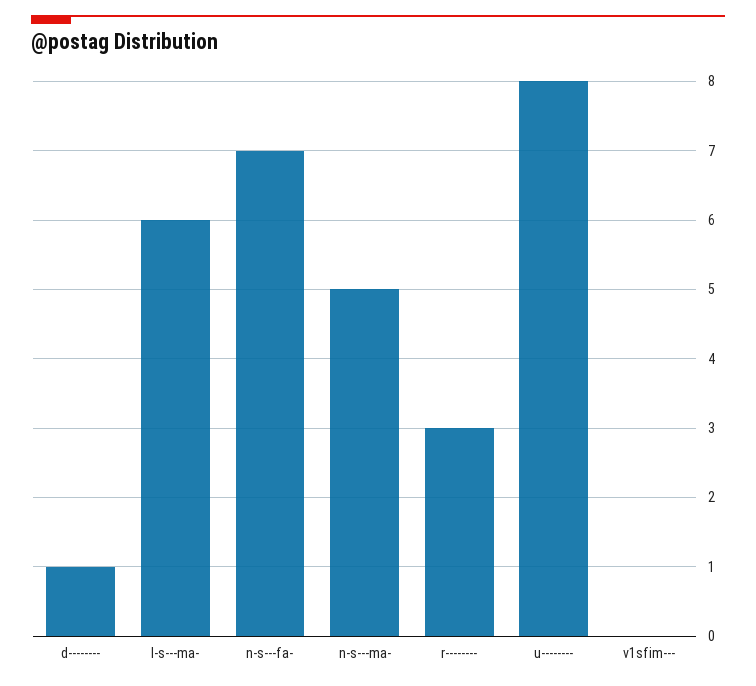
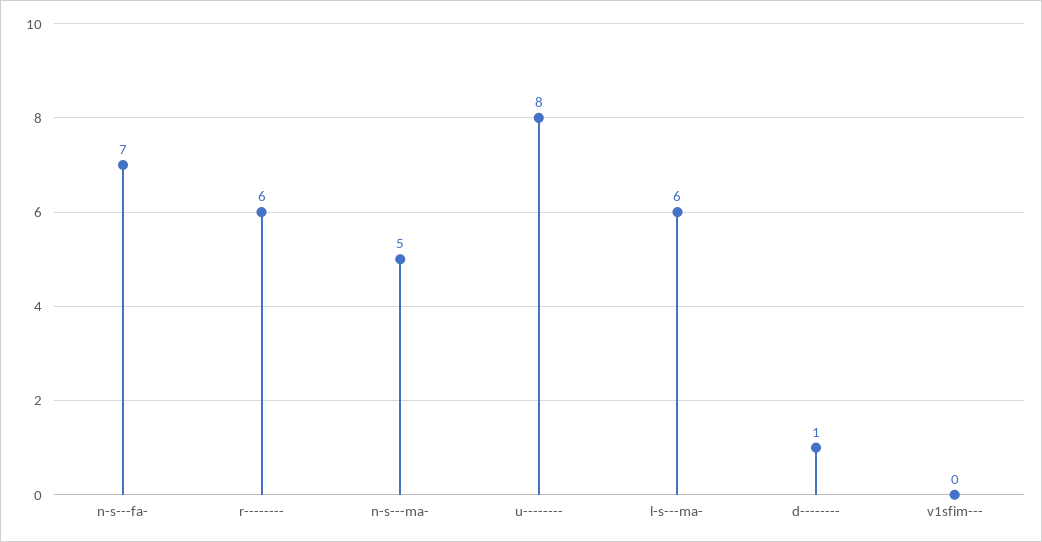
  {
    "d--------": 1,
    "l-s---ma-": 6,
    "n-s---fa-": 7,
    "n-s---ma-": 5,
-   "r--------": 3,
+   "r--------": 6,
    "u--------": 8,
    "v1sfim---": 0
  }

